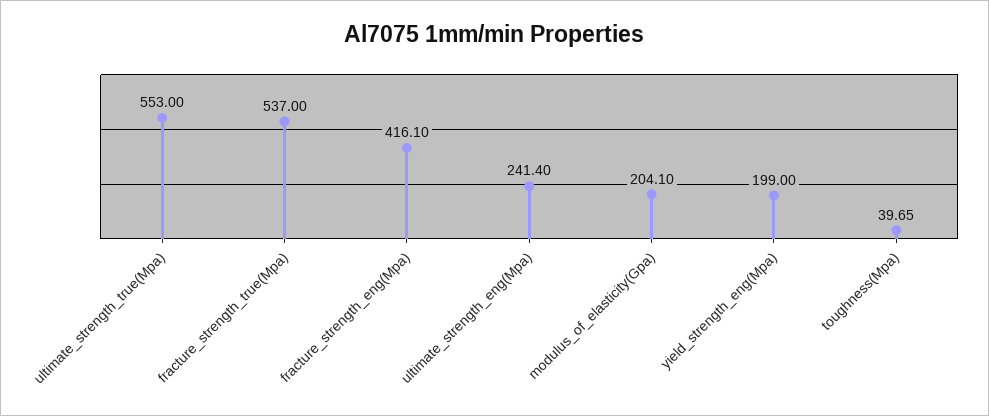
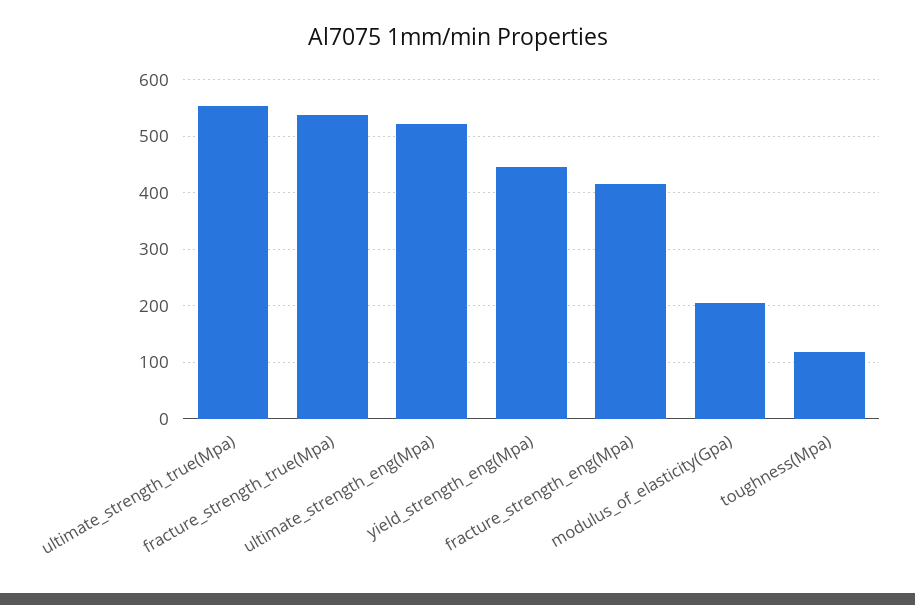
  {
    "ultimate_strength_true(Mpa)": 553,
    "fracture_strength_true(Mpa)": 537,
    "fracture_strength_eng(Mpa)": 416.1,
-   "ultimate_strength_eng(Mpa)": 241.4,
+   "ultimate_strength_eng(Mpa)": 520,
    "modulus_of_elasticity(Gpa)": 204.1,
-   "yield_strength_eng(Mpa)": 199,
+   "yield_strength_eng(Mpa)": 440,
-   "toughness(Mpa)": 39.65
+   "toughness(Mpa)": 120
  }

